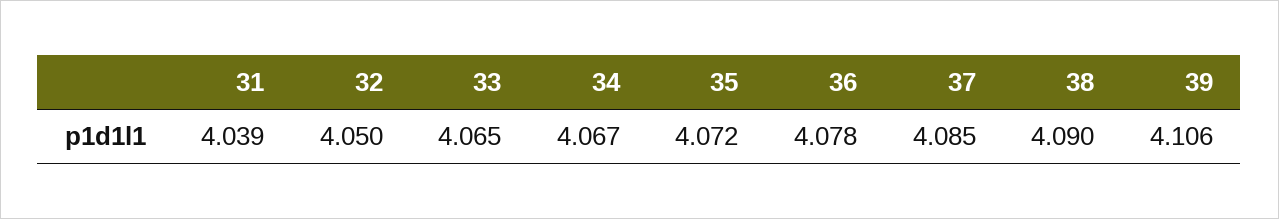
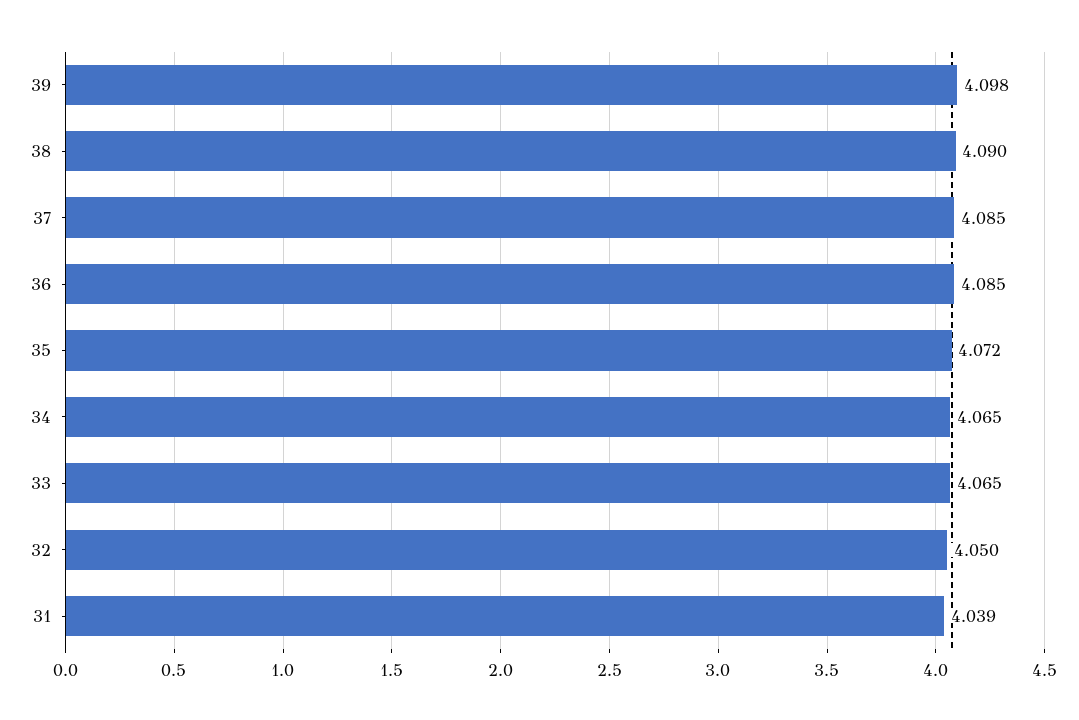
  {
    "31": 4.039,
    "32": 4.05,
    "33": 4.065,
-   "34": 4.067,
+   "34": 4.065,
    "35": 4.072,
-   "36": 4.078,
+   "36": 4.085,
    "37": 4.085,
    "38": 4.09,
-   "39": 4.106
+   "39": 4.098
  }

